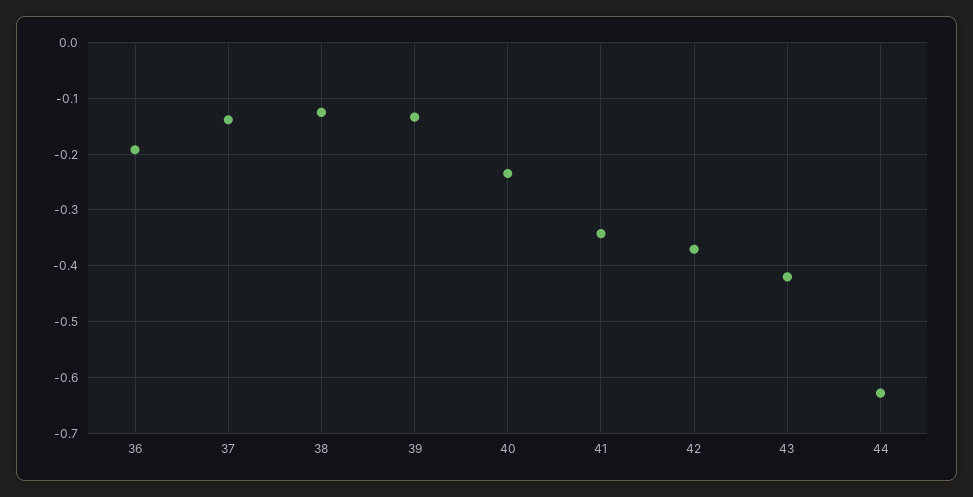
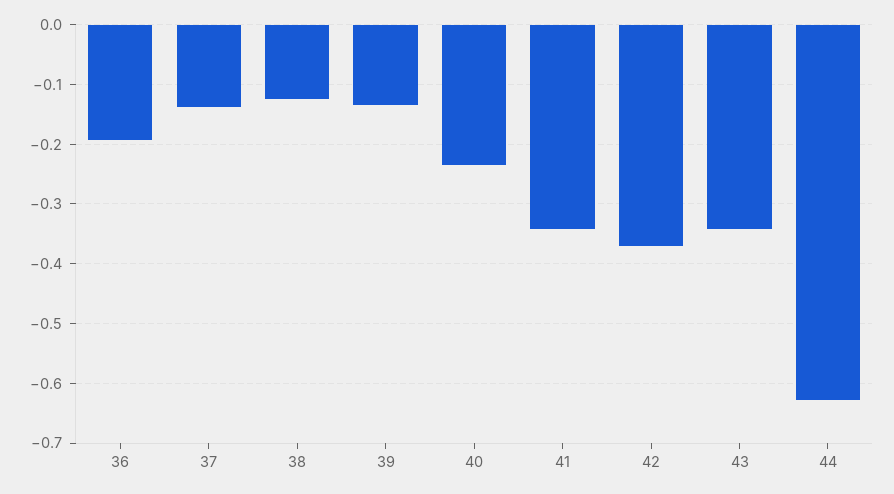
  {
    "36": -0.2,
    "37": -0.14,
    "38": -0.12,
    "39": -0.14,
    "40": -0.24,
    "41": -0.34,
    "42": -0.38,
-   "43": -0.42,
+   "43": -0.34,
    "44": -0.62
  }

